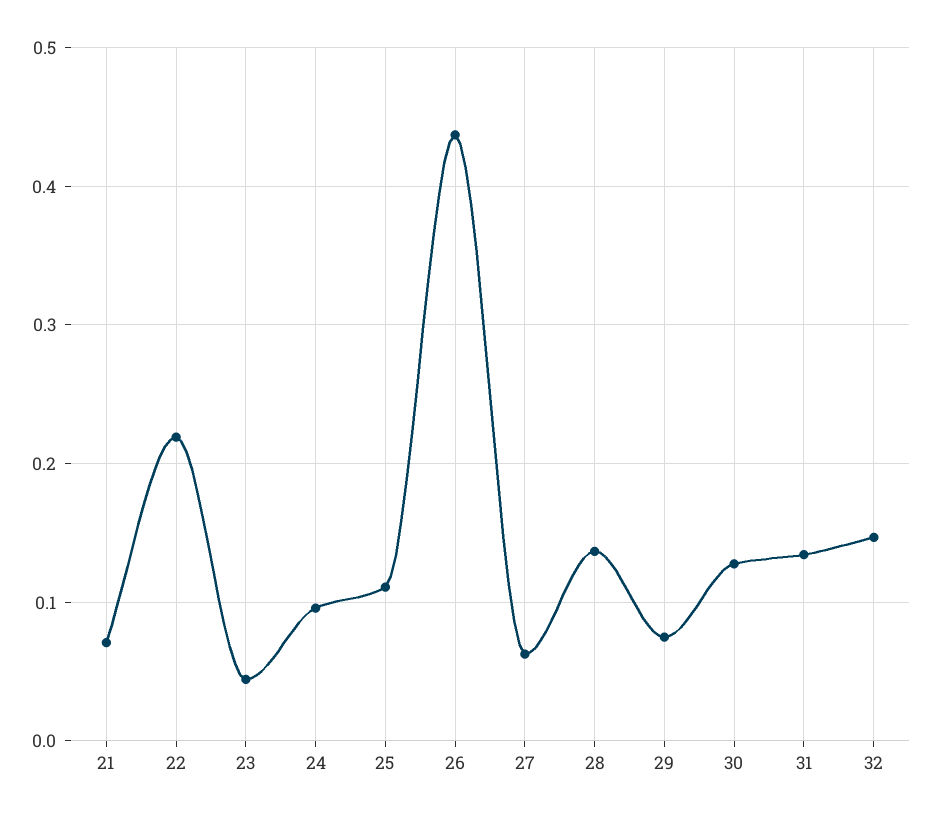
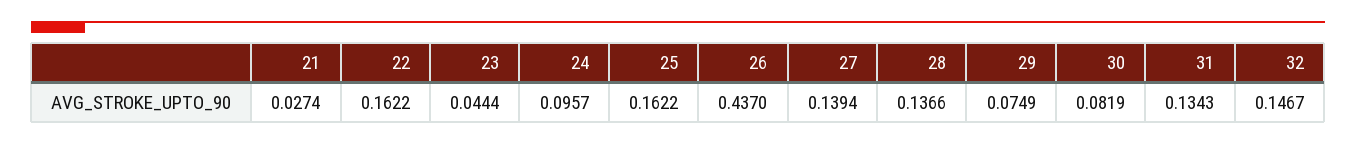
  {
-   "21": 0.07,
+   "21": 0.0274,
-   "22": 0.22,
+   "22": 0.1622,
    "23": 0.0444,
    "24": 0.0957,
-   "25": 0.11,
+   "25": 0.1622,
    "26": 0.437,
-   "27": 0.06,
+   "27": 0.1394,
    "28": 0.1366,
    "29": 0.0749,
-   "30": 0.13,
+   "30": 0.0819,
    "31": 0.1343,
    "32": 0.1467
  }

